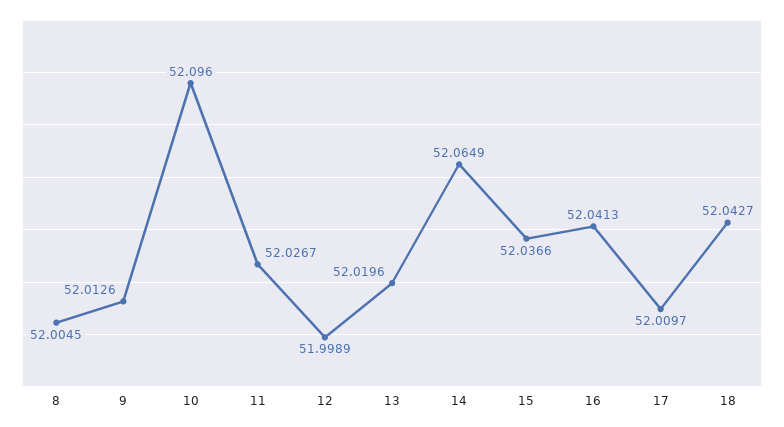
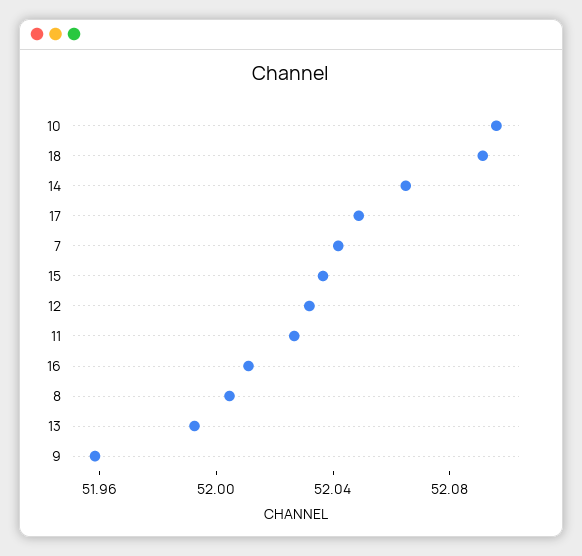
  {
    "8": 52.0045,
-   "9": 52.0126,
+   "9": 51.96,
    "10": 52.096,
    "11": 52.0267,
-   "12": 51.9989,
+   "12": 52.03,
-   "13": 52.0196,
+   "13": 51.99,
    "14": 52.0649,
    "15": 52.0366,
-   "16": 52.0413,
+   "16": 52.01,
-   "17": 52.0097,
+   "17": 52.05,
-   "18": 52.0427
+   "18": 52.09,
+   "7": 52.04
  }

